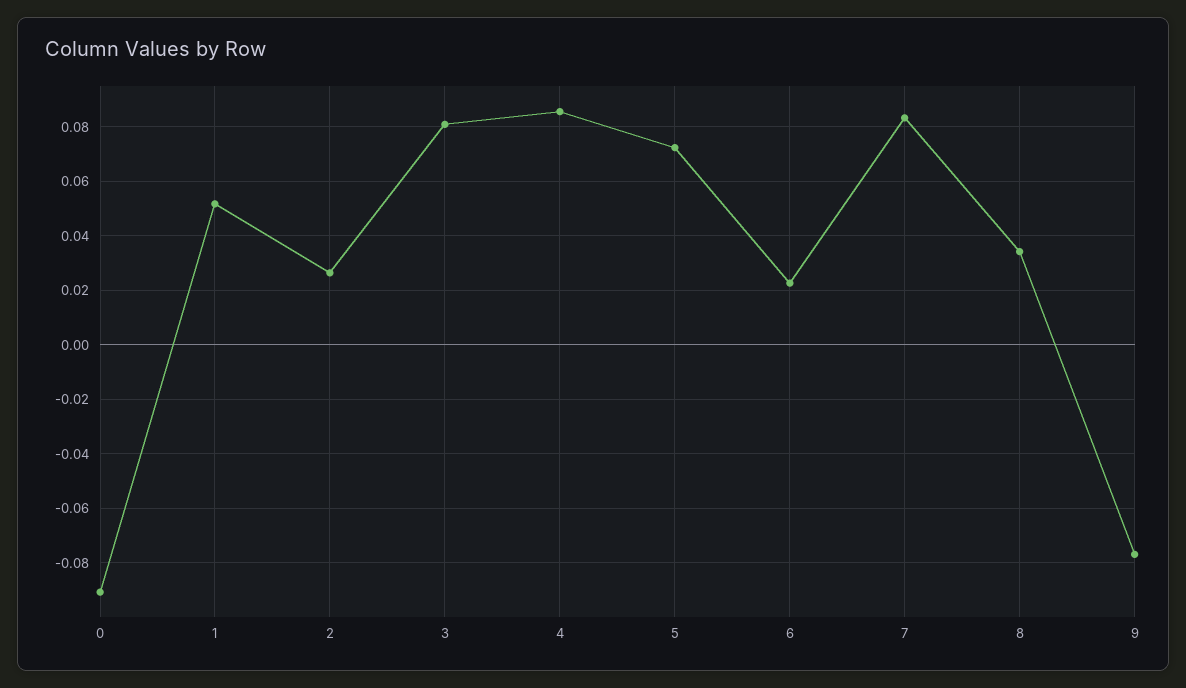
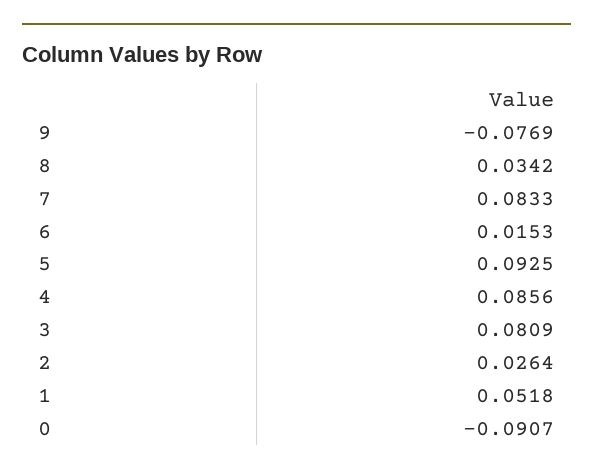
  {
    "0": -0.0907,
    "1": 0.0518,
    "2": 0.0264,
    "3": 0.0809,
    "4": 0.0856,
-   "5": 0.0725,
+   "5": 0.0925,
-   "6": 0.0225,
+   "6": 0.0153,
    "7": 0.0833,
    "8": 0.0342,
    "9": -0.0769
  }

